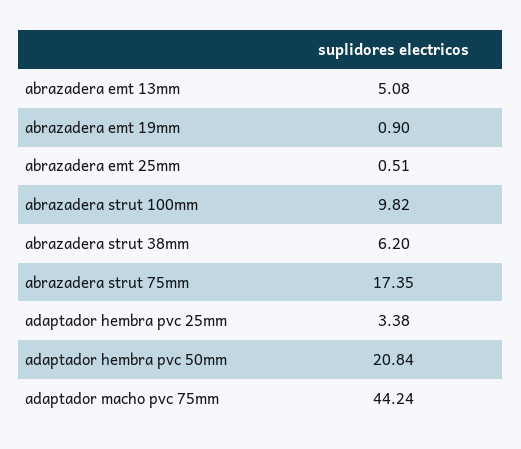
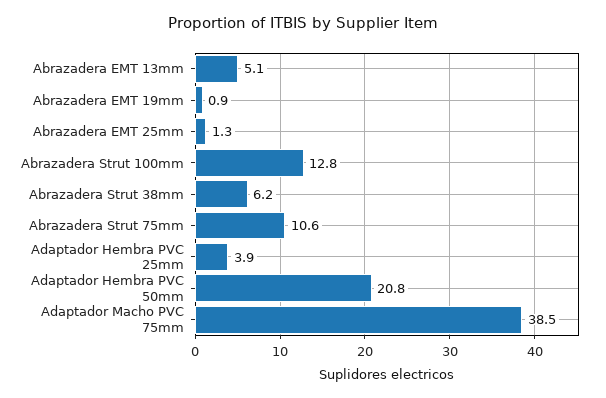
  {
    "abrazadera emt 13mm": 5.08,
    "abrazadera emt 19mm": 0.9,
-   "abrazadera emt 25mm": 0.51,
+   "abrazadera emt 25mm": 1.3,
-   "abrazadera strut 100mm": 9.82,
+   "abrazadera strut 100mm": 12.8,
    "abrazadera strut 38mm": 6.2,
-   "abrazadera strut 75mm": 17.35,
+   "abrazadera strut 75mm": 10.6,
-   "adaptador hembra pvc 25mm": 3.38,
+   "adaptador hembra pvc 25mm": 3.9,
    "adaptador hembra pvc 50mm": 20.84,
-   "adaptador macho pvc 75mm": 44.24
+   "adaptador macho pvc 75mm": 38.5
  }

